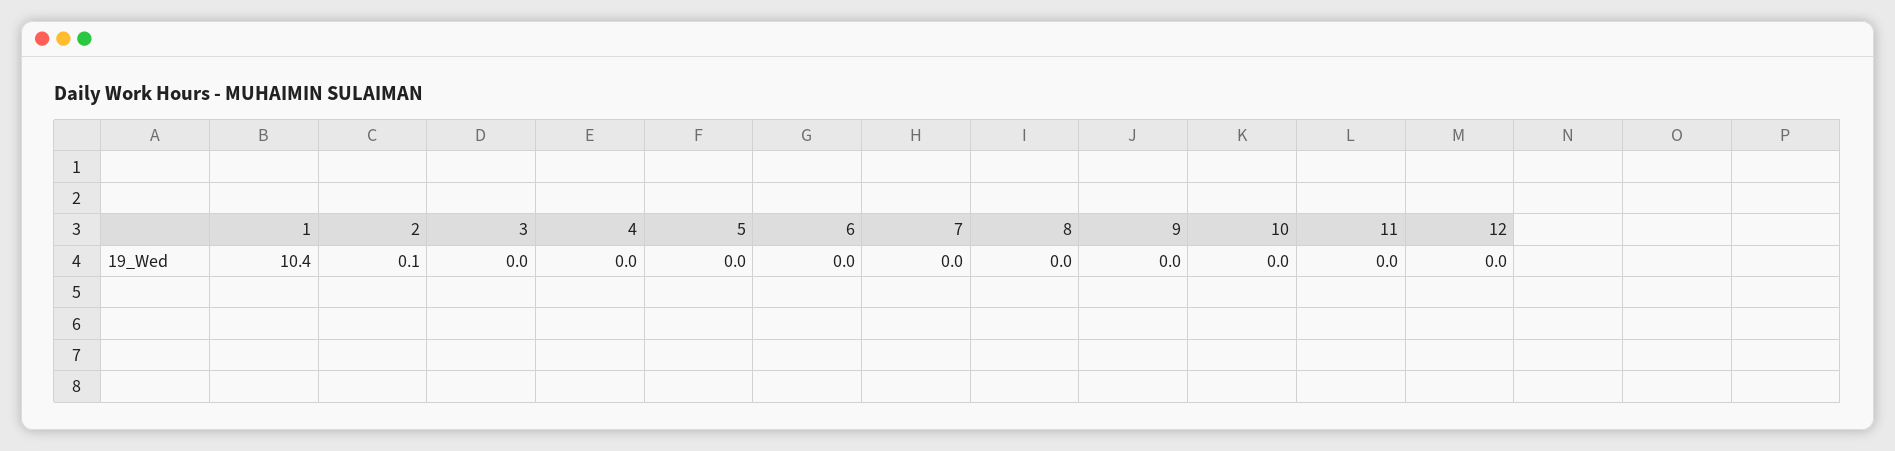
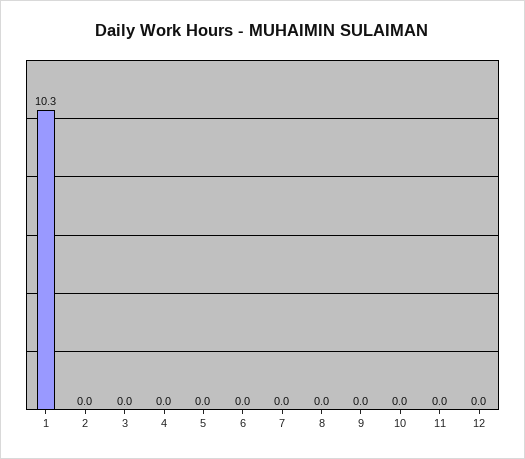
  {
-   "1": 10.4,
+   "1": 10.3,
-   "2": 0.1,
+   "2": 0,
    "3": 0,
    "4": 0,
    "5": 0,
    "6": 0,
    "7": 0,
    "8": 0,
    "9": 0,
    "10": 0,
    "11": 0,
    "12": 0
  }

